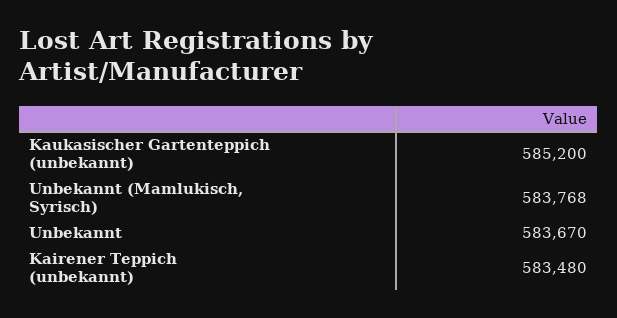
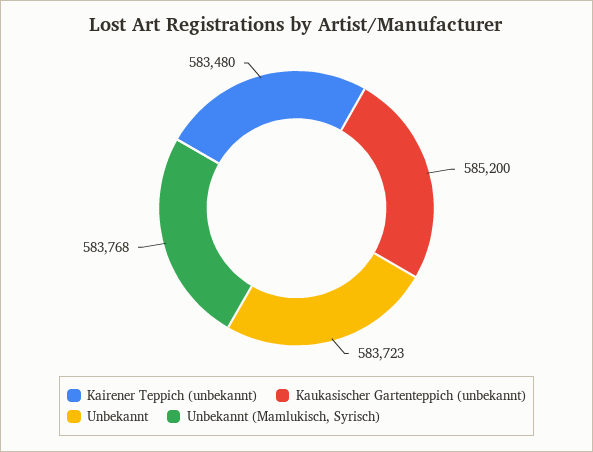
  {
    "Kaukasischer Gartenteppich (unbekannt)": 585200,
    "Unbekannt (Mamlukisch, Syrisch)": 583768,
-   "Unbekannt": 583670,
+   "Unbekannt": 583723,
    "Kairener Teppich (unbekannt)": 583480
  }

